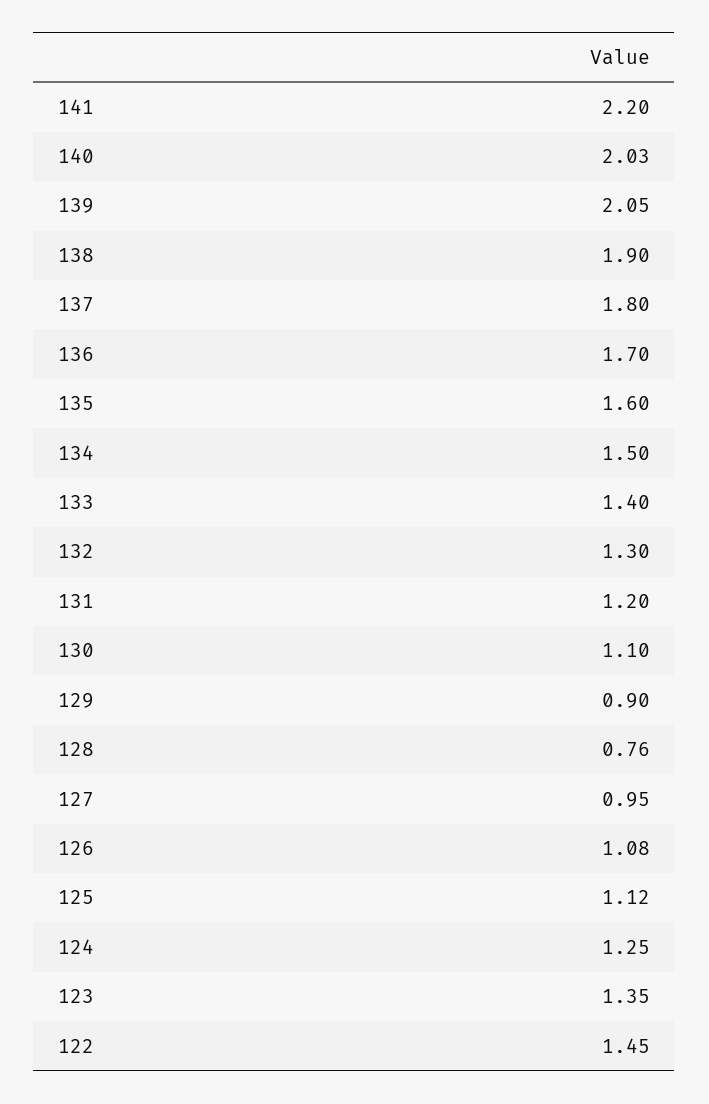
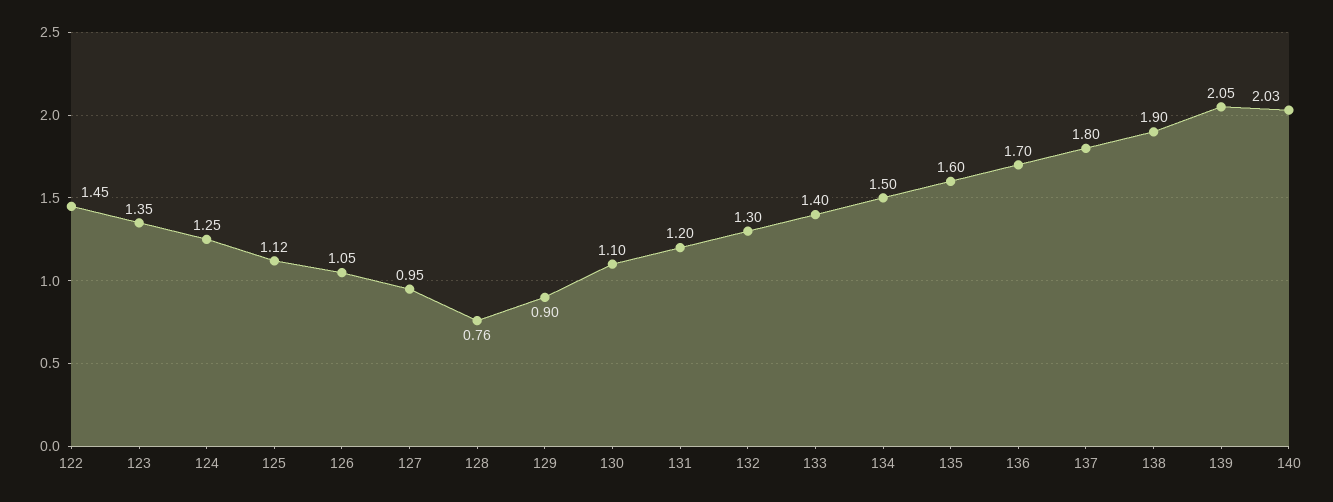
  {
-   "141": 2.2,
    "140": 2.03,
    "139": 2.05,
    "138": 1.9,
    "137": 1.8,
    "136": 1.7,
    "135": 1.6,
    "134": 1.5,
    "133": 1.4,
    "132": 1.3,
    "131": 1.2,
    "130": 1.1,
    "129": 0.9,
    "128": 0.76,
    "127": 0.95,
-   "126": 1.08,
+   "126": 1.05,
    "125": 1.12,
    "124": 1.25,
    "123": 1.35,
    "122": 1.45
  }

